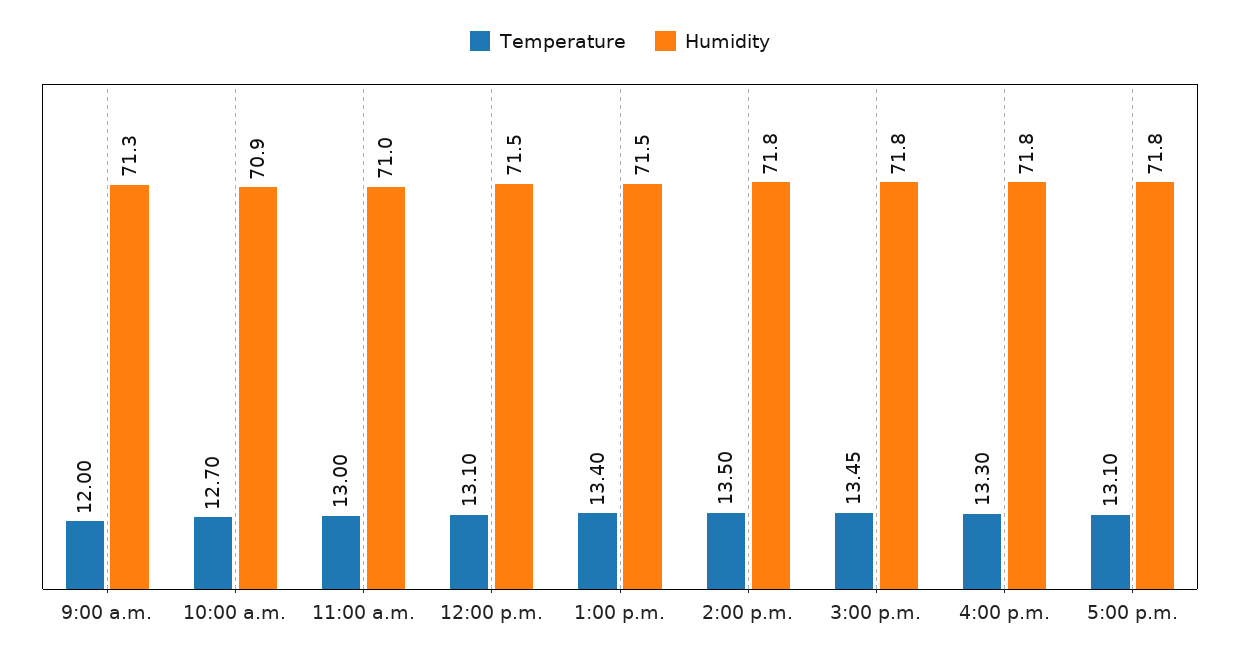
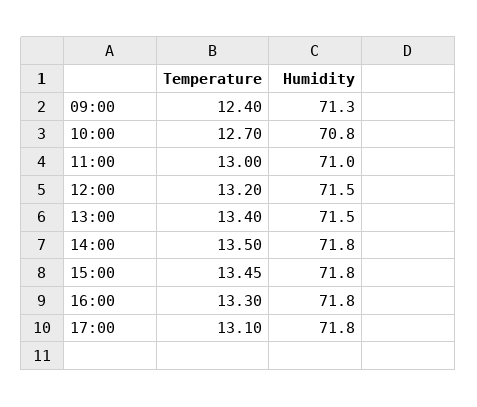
  {
    "Temperature": {
-     "9:00 a.m.": 12,
+     "9:00 a.m.": 12.4,
      "10:00 a.m.": 12.7,
      "11:00 a.m.": 13,
-     "12:00 p.m.": 13.1,
+     "12:00 p.m.": 13.2,
      "1:00 p.m.": 13.4,
      "2:00 p.m.": 13.5,
      "3:00 p.m.": 13.45,
      "4:00 p.m.": 13.3,
      "5:00 p.m.": 13.1
    },
    "Humidity": {
      "9:00 a.m.": 71.3,
-     "10:00 a.m.": 70.9,
+     "10:00 a.m.": 70.8,
      "11:00 a.m.": 71,
      "12:00 p.m.": 71.5,
      "1:00 p.m.": 71.5,
      "2:00 p.m.": 71.8,
      "3:00 p.m.": 71.8,
      "4:00 p.m.": 71.8,
      "5:00 p.m.": 71.8
    }
  }

